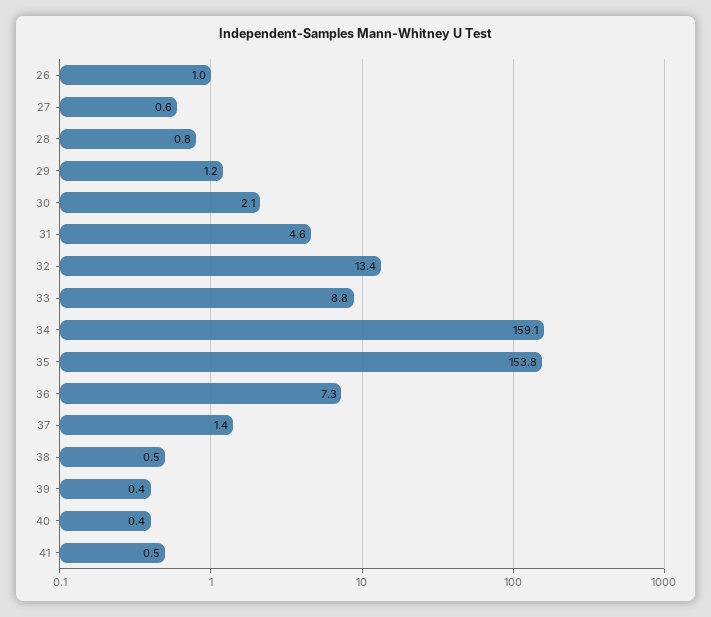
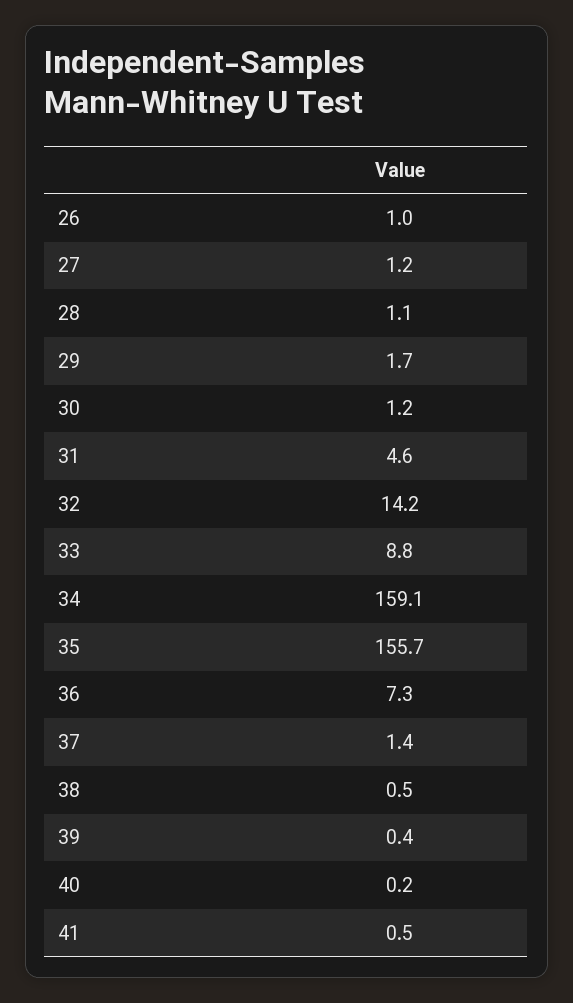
  {
    "26": 1,
-   "27": 0.6,
+   "27": 1.2,
-   "28": 0.8,
+   "28": 1.1,
-   "29": 1.2,
+   "29": 1.7,
-   "30": 2.1,
+   "30": 1.2,
    "31": 4.6,
-   "32": 13.4,
+   "32": 14.2,
    "33": 8.8,
    "34": 159.1,
-   "35": 153.8,
+   "35": 155.7,
    "36": 7.3,
    "37": 1.4,
    "38": 0.5,
    "39": 0.4,
-   "40": 0.4,
+   "40": 0.2,
    "41": 0.5
  }

